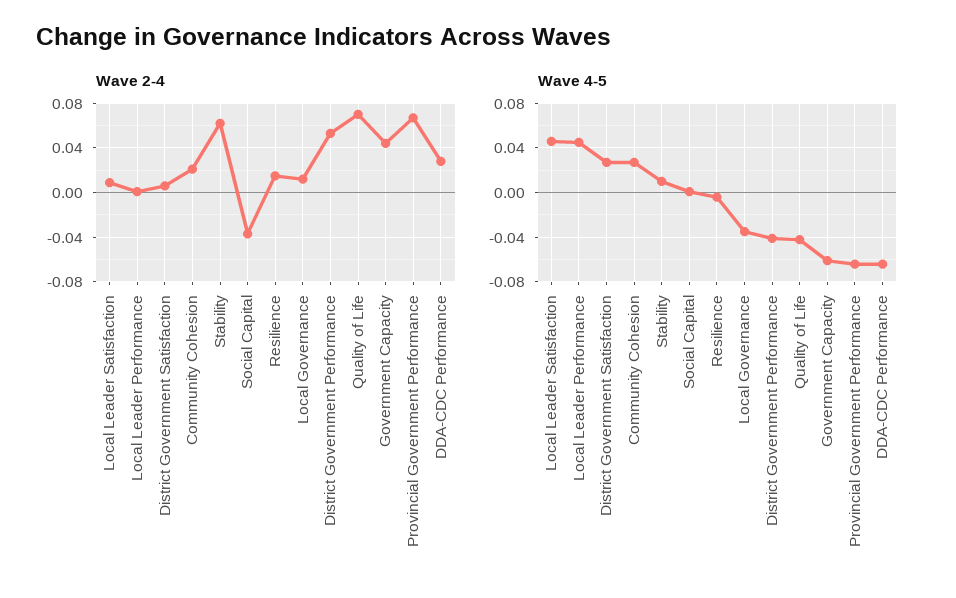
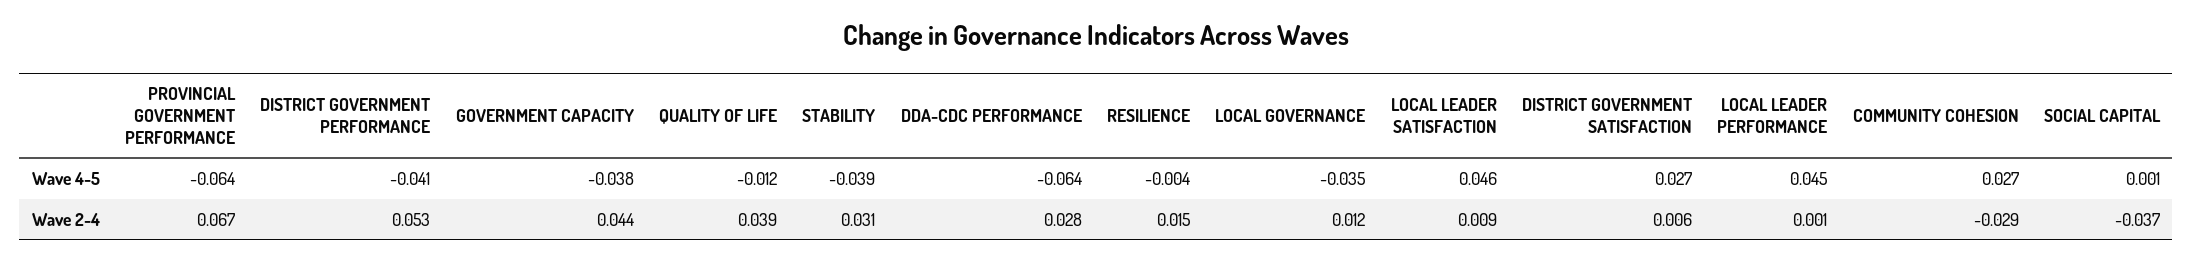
  {
    "Wave 2-4": {
      "Local Leader Satisfaction": 0.009,
      "Local Leader Performance": 0.001,
      "District Government Satisfaction": 0.006,
-     "Community Cohesion": 0.02,
+     "Community Cohesion": -0.029,
-     "Stability": 0.06,
+     "Stability": 0.031,
      "Social Capital": -0.037,
      "Resilience": 0.015,
      "Local Governance": 0.012,
      "District Government Performance": 0.053,
-     "Quality of Life": 0.07,
+     "Quality of Life": 0.039,
      "Government Capacity": 0.044,
      "Provincial Government Performance": 0.067,
      "DDA-CDC Performance": 0.028
    },
    "Wave 4-5": {
      "Local Leader Satisfaction": 0.046,
      "Local Leader Performance": 0.045,
      "District Government Satisfaction": 0.027,
      "Community Cohesion": 0.027,
-     "Stability": 0.01,
+     "Stability": -0.039,
      "Social Capital": 0.001,
      "Resilience": -0.004,
      "Local Governance": -0.035,
      "District Government Performance": -0.041,
-     "Quality of Life": -0.04,
+     "Quality of Life": -0.012,
-     "Government Capacity": -0.06,
+     "Government Capacity": -0.038,
      "Provincial Government Performance": -0.064,
      "DDA-CDC Performance": -0.064
    }
  }

